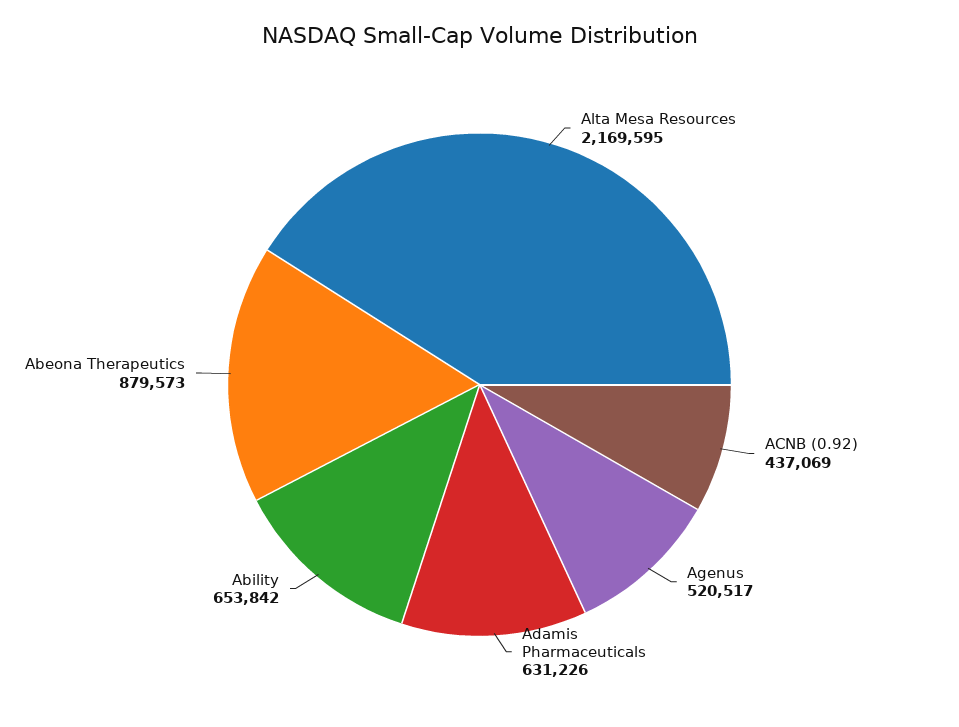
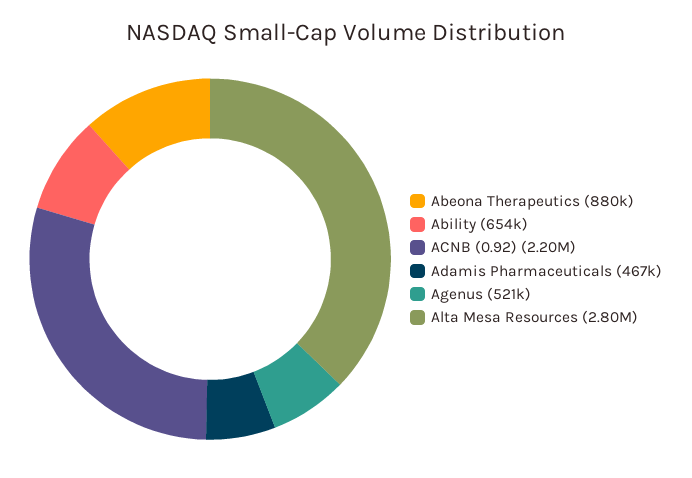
  {
-   "Alta Mesa Resources": 2169595,
+   "Alta Mesa Resources": 2800000,
-   "ACNB (0.92)": 437069,
+   "ACNB (0.92)": 2200000,
    "Agenus": 520517,
-   "Adamis Pharmaceuticals": 631226,
+   "Adamis Pharmaceuticals": 467000,
    "Ability": 653842,
    "Abeona Therapeutics": 879573
  }

